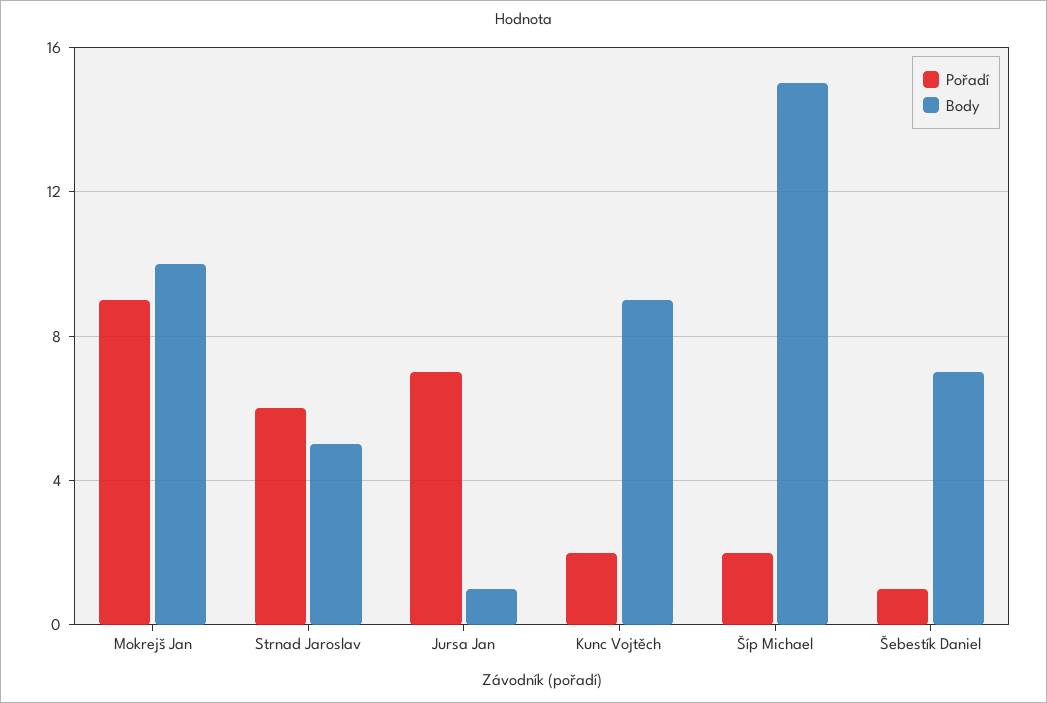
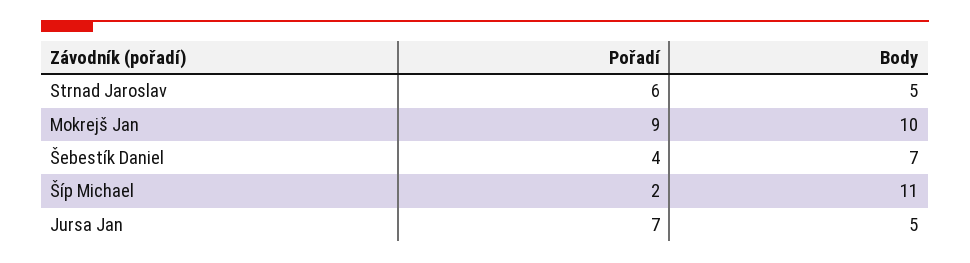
  {
    "Pořadí": {
      "Mokrejš Jan": 9,
      "Strnad Jaroslav": 6,
      "Jursa Jan": 7,
-     "Kunc Vojtěch": 2,
      "Šíp Michael": 2,
-     "Šebestík Daniel": 1
+     "Šebestík Daniel": 4
    },
    "Body": {
      "Mokrejš Jan": 10,
      "Strnad Jaroslav": 5,
-     "Jursa Jan": 1,
+     "Jursa Jan": 5,
-     "Kunc Vojtěch": 9,
-     "Šíp Michael": 15,
+     "Šíp Michael": 11,
      "Šebestík Daniel": 7
    }
  }

